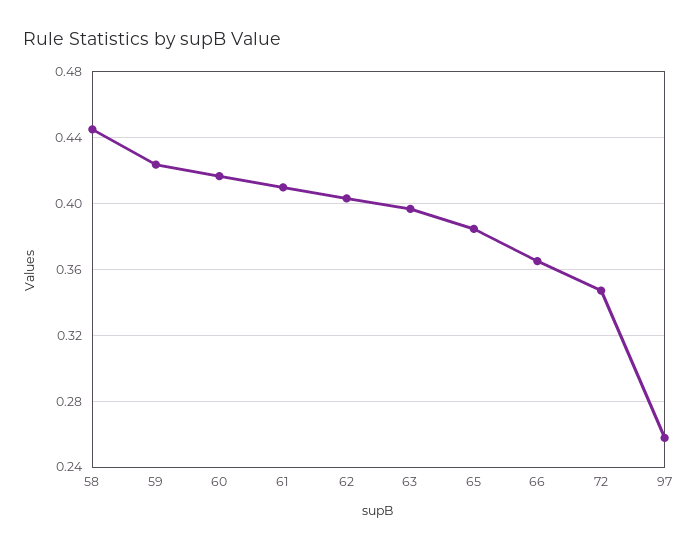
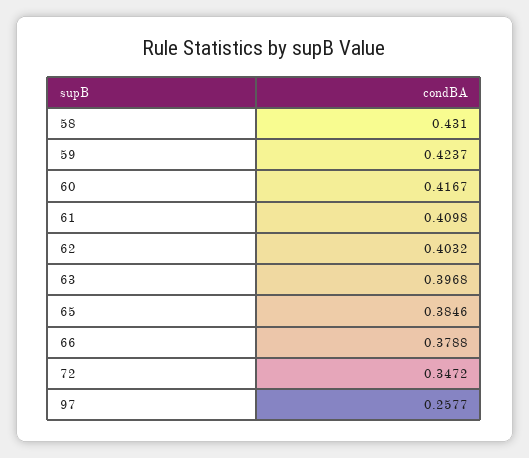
  {
-   "58": 0.445,
+   "58": 0.431,
    "59": 0.4237,
    "60": 0.4167,
    "61": 0.4098,
    "62": 0.4032,
    "63": 0.3968,
    "65": 0.3846,
-   "66": 0.365,
+   "66": 0.3788,
    "72": 0.3472,
    "97": 0.2577
  }

